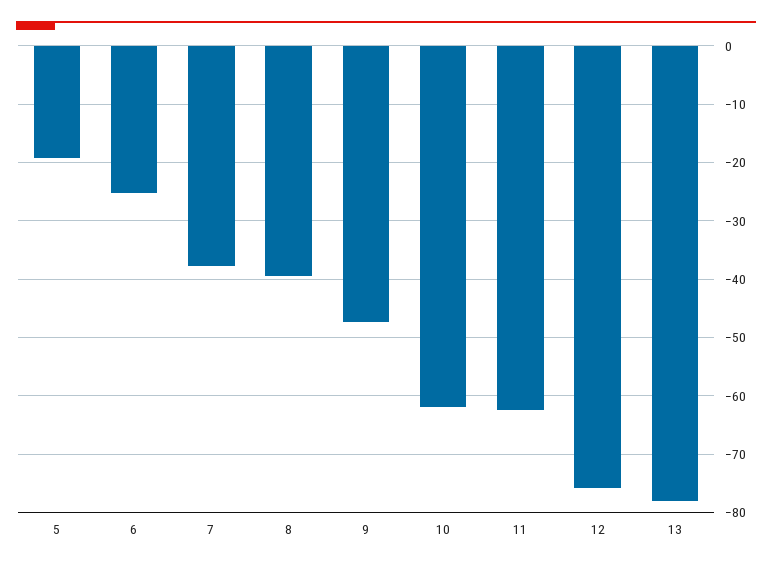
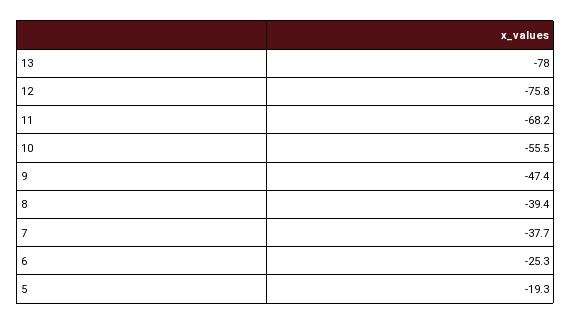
  {
    "5": -19.3,
    "6": -25.3,
    "7": -37.7,
    "8": -39.4,
    "9": -47.4,
-   "10": -62,
+   "10": -55.5,
-   "11": -62,
+   "11": -68.2,
    "12": -75.8,
    "13": -78
  }

